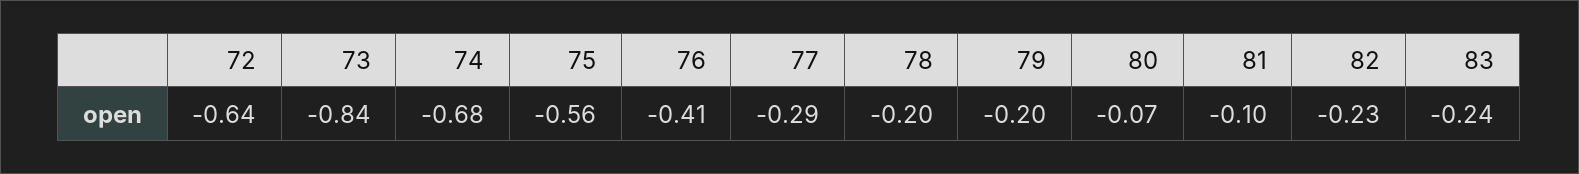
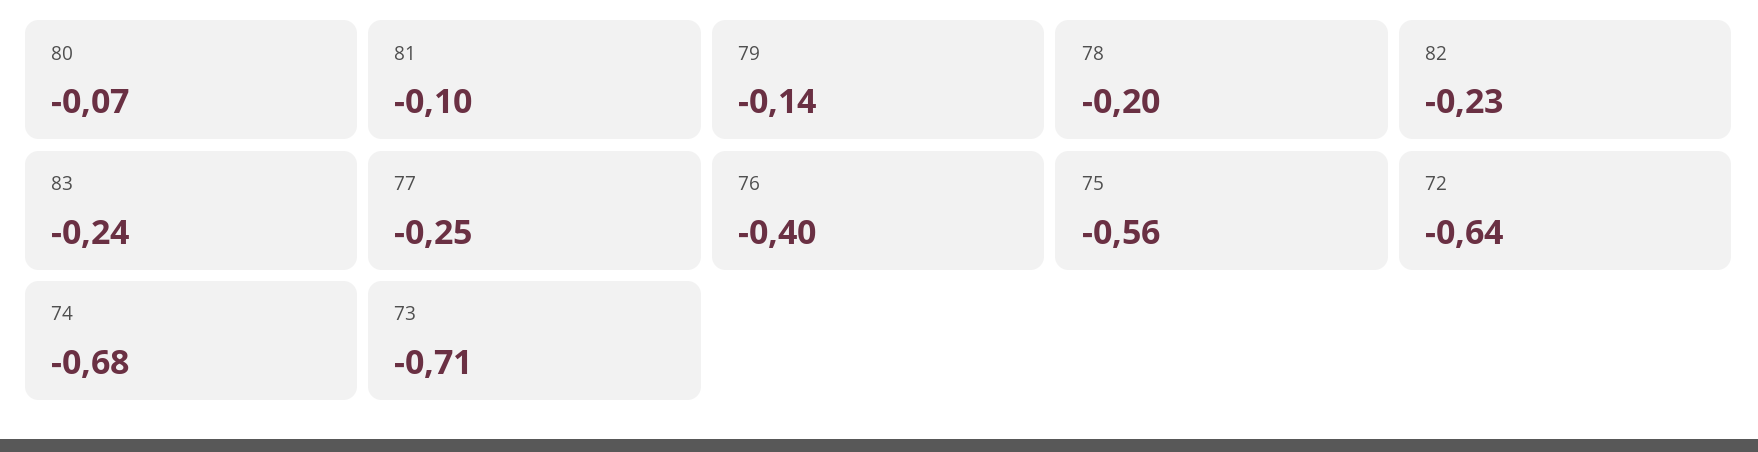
  {
    "72": -0.64,
-   "73": -0.84,
+   "73": -0.71,
    "74": -0.68,
    "75": -0.56,
-   "76": -0.41,
+   "76": -0.4,
-   "77": -0.29,
+   "77": -0.25,
    "78": -0.2,
-   "79": -0.2,
+   "79": -0.14,
    "80": -0.07,
    "81": -0.1,
    "82": -0.23,
    "83": -0.24
  }

